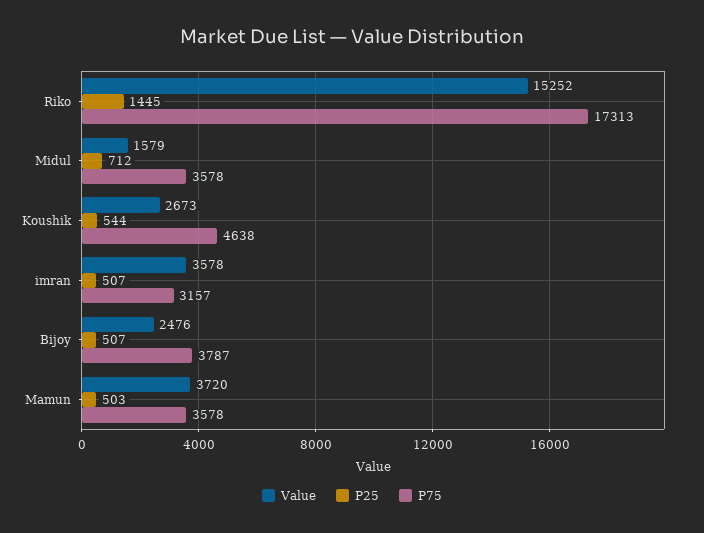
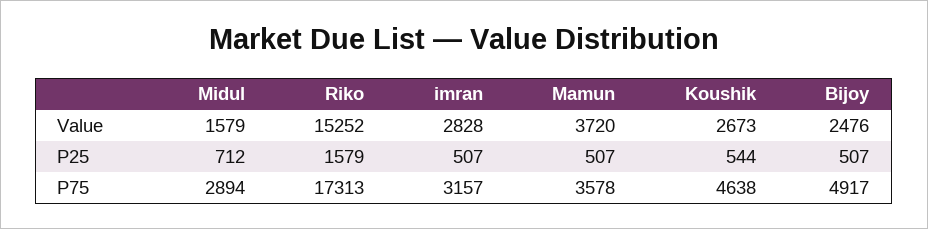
  {
    "Value": {
      "Riko": 15252,
      "Midul": 1579,
      "Koushik": 2673,
-     "imran": 3578,
+     "imran": 2828,
      "Bijoy": 2476,
      "Mamun": 3720
    },
    "P25": {
-     "Riko": 1445,
+     "Riko": 1579,
      "Midul": 712,
      "Koushik": 544,
      "imran": 507,
      "Bijoy": 507,
-     "Mamun": 503
+     "Mamun": 507
    },
    "P75": {
      "Riko": 17313,
-     "Midul": 3578,
+     "Midul": 2894,
      "Koushik": 4638,
      "imran": 3157,
-     "Bijoy": 3787,
+     "Bijoy": 4917,
      "Mamun": 3578
    }
  }

